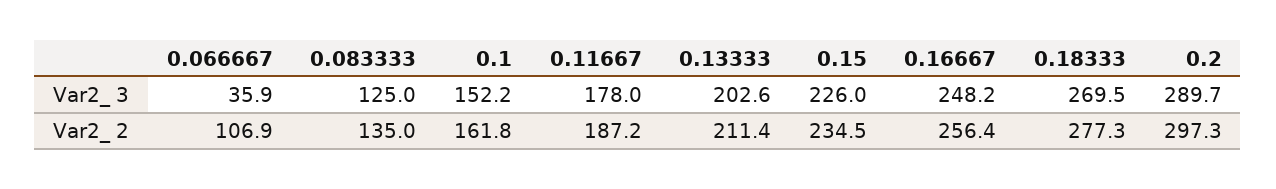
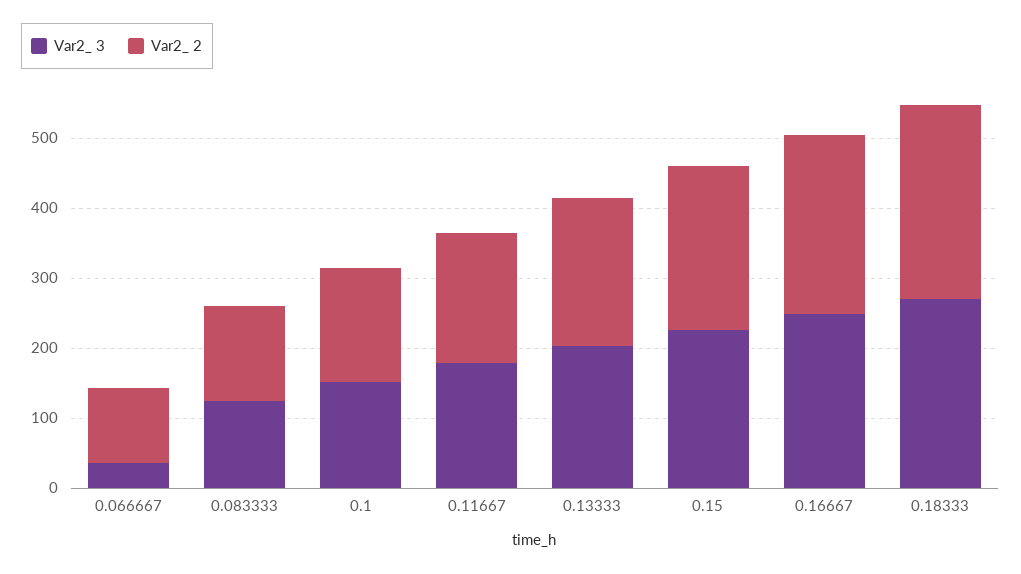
  {
    "Var2_ 3": {
      "0.066667": 35.9,
      "0.083333": 125,
      "0.1": 152.2,
      "0.11667": 178,
      "0.13333": 202.6,
      "0.15": 226,
      "0.16667": 248.2,
-     "0.18333": 269.5,
+     "0.18333": 269.5
-     "0.2": 289.7
    },
    "Var2_ 2": {
      "0.066667": 106.9,
      "0.083333": 135,
      "0.1": 161.8,
      "0.11667": 187.2,
      "0.13333": 211.4,
      "0.15": 234.5,
      "0.16667": 256.4,
-     "0.18333": 277.3,
+     "0.18333": 277.3
-     "0.2": 297.3
    }
  }

